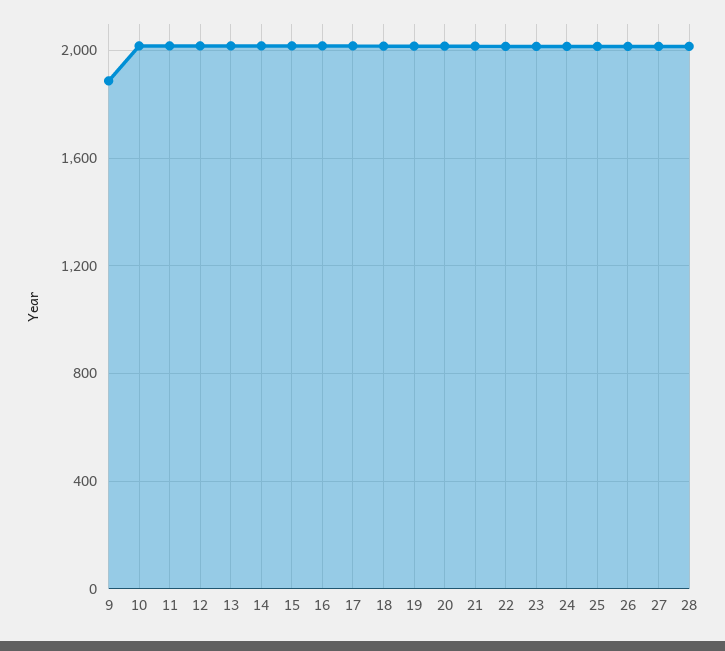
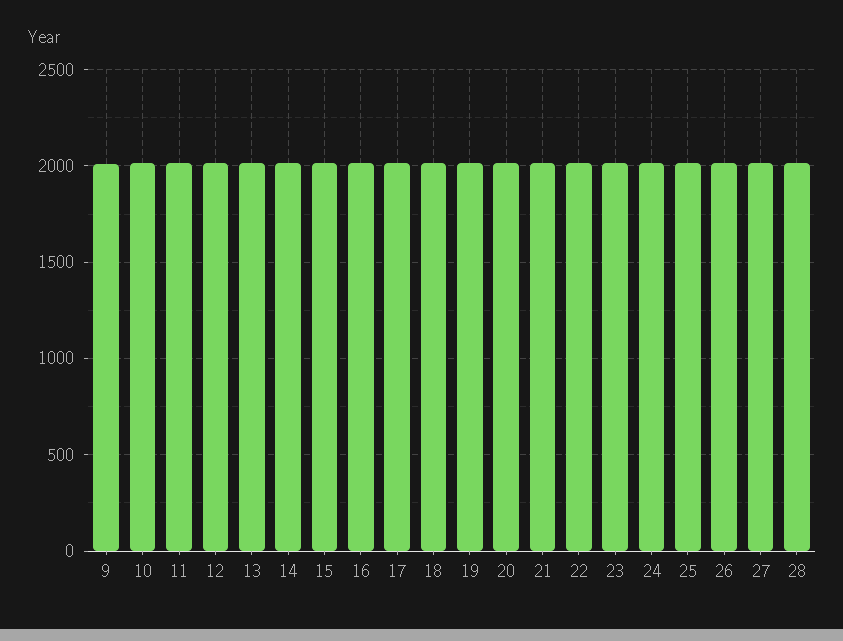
  {
-   "9": 1900,
+   "9": 2000,
    "10": 2000,
    "11": 2000,
    "12": 2000,
    "13": 2000,
    "14": 2000,
    "15": 2000,
    "16": 2000,
    "17": 2000,
    "18": 2000,
    "19": 2000,
    "20": 2000,
    "21": 2000,
    "22": 2000,
    "23": 2000,
    "24": 2000,
    "25": 2000,
    "26": 2000,
    "27": 2000,
    "28": 2000
  }

